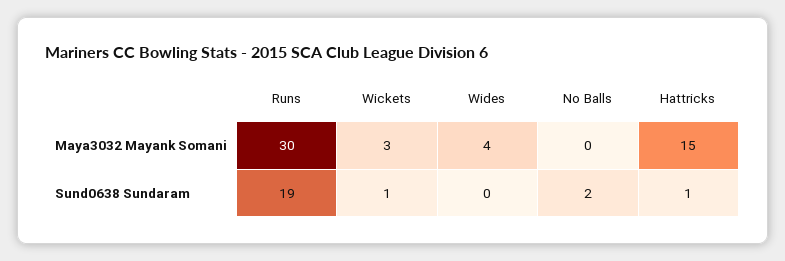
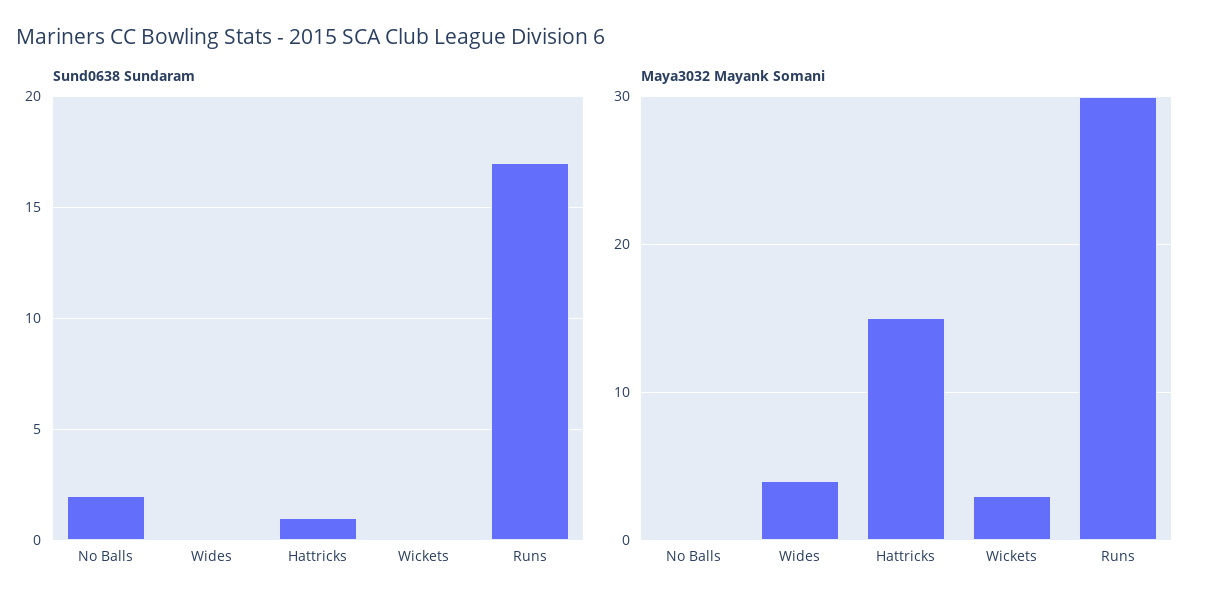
  {
    "Maya3032 Mayank Somani": {
      "Runs": 30,
      "Wickets": 3,
      "Wides": 4,
      "No Balls": 0,
      "Hattricks": 15
    },
    "Sund0638 Sundaram": {
-     "Runs": 19,
+     "Runs": 17,
-     "Wickets": 1,
+     "Wickets": 0,
      "Wides": 0,
      "No Balls": 2,
      "Hattricks": 1
    }
  }

